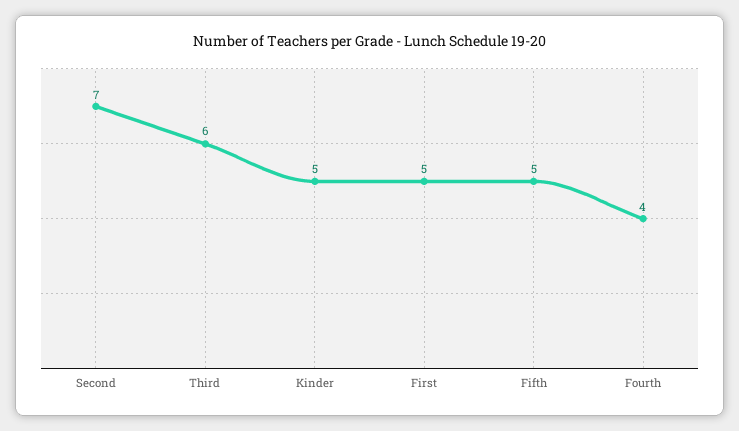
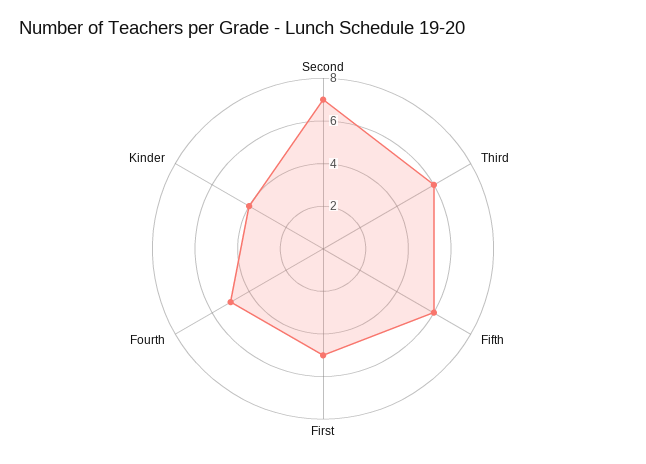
  {
    "Second": 7,
    "Third": 6,
-   "Kinder": 5,
+   "Kinder": 4,
    "First": 5,
-   "Fifth": 5,
+   "Fifth": 6,
-   "Fourth": 4
+   "Fourth": 5
  }

